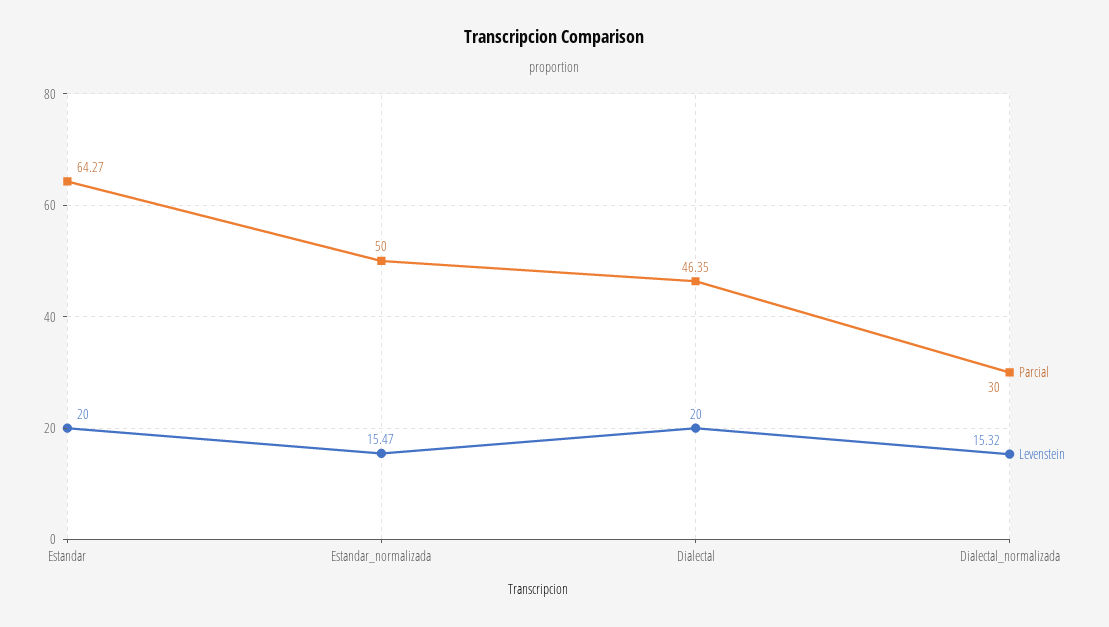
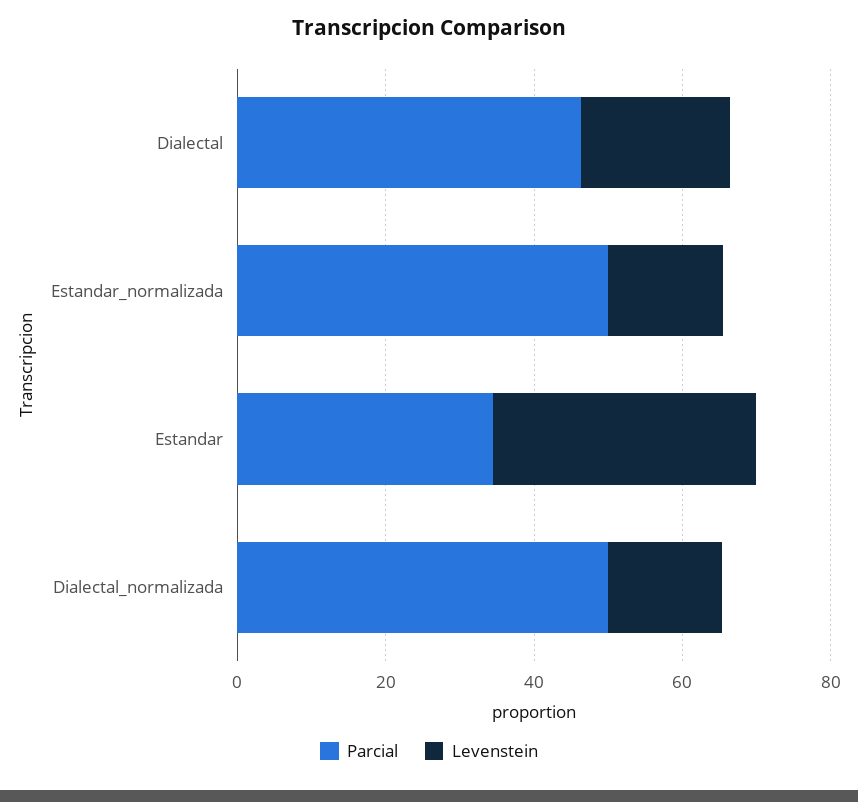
  {
    "Parcial": {
-     "Estandar": 64.27,
+     "Estandar": 35,
      "Estandar_normalizada": 50,
      "Dialectal": 46.35,
-     "Dialectal_normalizada": 30
+     "Dialectal_normalizada": 50
    },
    "Levenstein": {
-     "Estandar": 20,
+     "Estandar": 35,
      "Estandar_normalizada": 15.47,
      "Dialectal": 20,
      "Dialectal_normalizada": 15.32
    }
  }

